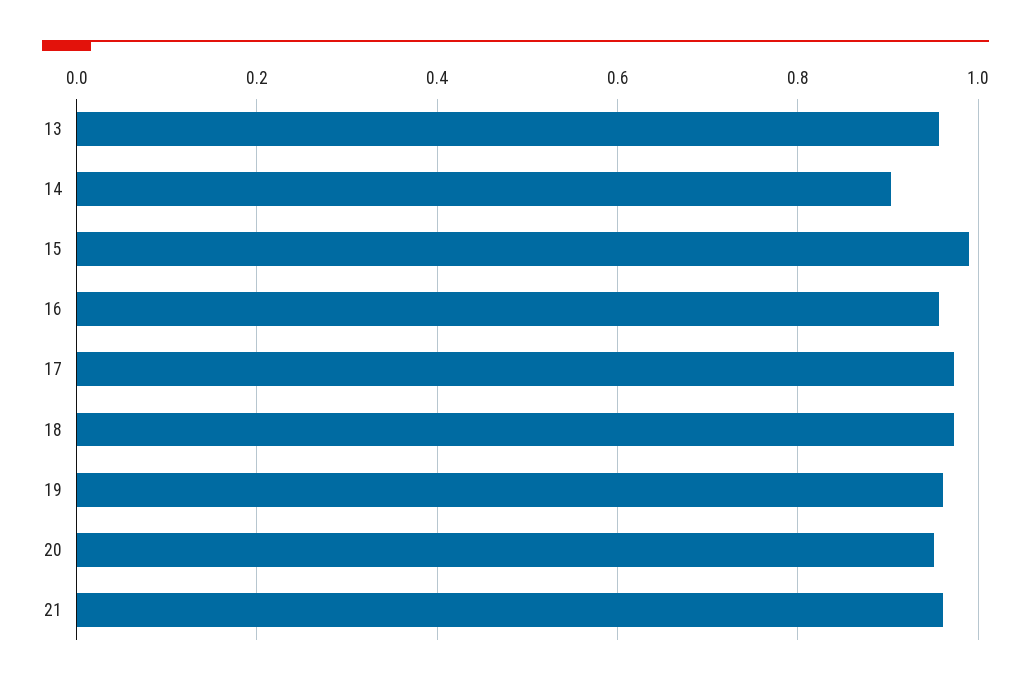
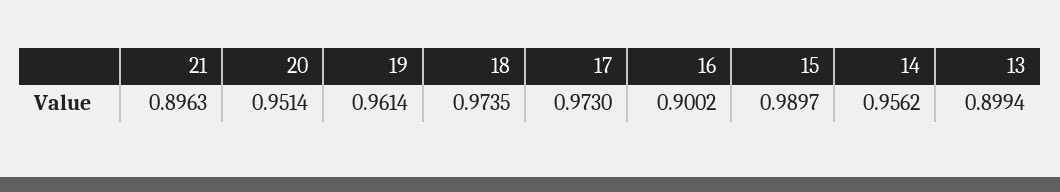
  {
-   "13": 0.96,
+   "13": 0.8994,
-   "14": 0.9,
+   "14": 0.9562,
    "15": 0.9897,
-   "16": 0.96,
+   "16": 0.9002,
    "17": 0.973,
    "18": 0.9735,
    "19": 0.9614,
    "20": 0.9514,
-   "21": 0.96
+   "21": 0.8963
  }

